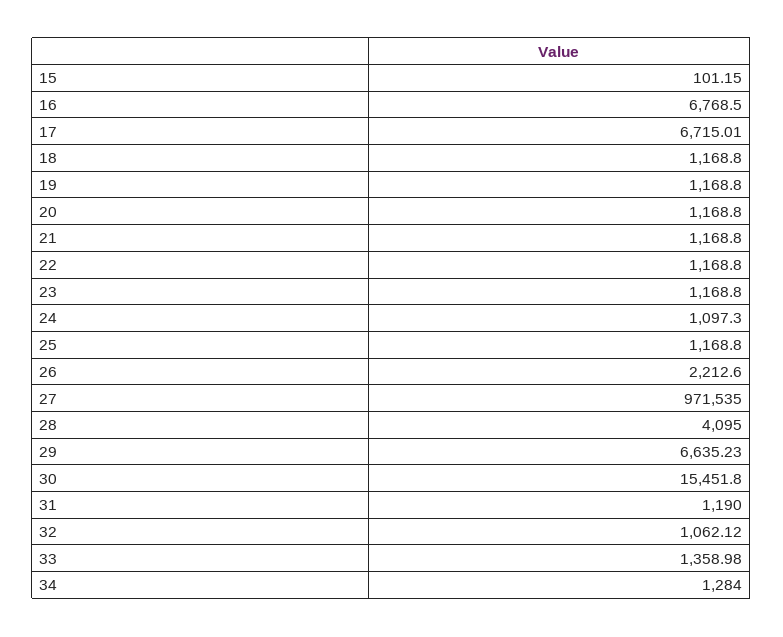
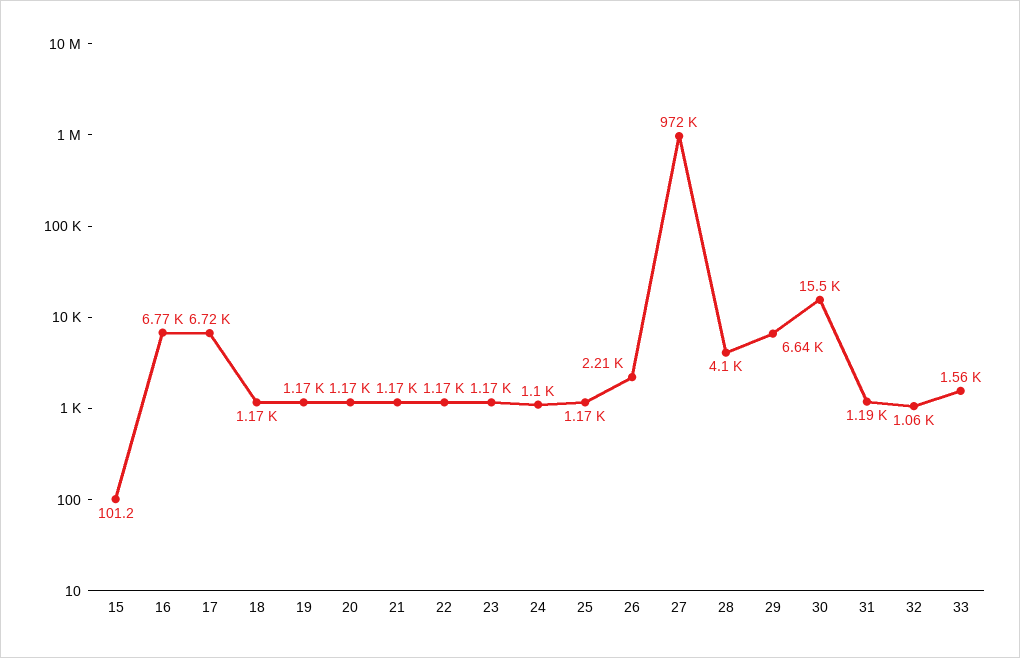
  {
    "15": 101.15,
    "16": 6768.5,
    "17": 6715.01,
    "18": 1168.8,
    "19": 1168.8,
    "20": 1168.8,
    "21": 1168.8,
    "22": 1168.8,
    "23": 1168.8,
    "24": 1097.3,
    "25": 1168.8,
    "26": 2212.6,
    "27": 971535,
    "28": 4095,
    "29": 6635.23,
    "30": 15451.8,
    "31": 1190,
    "32": 1062.12,
-   "33": 1358.98,
+   "33": 1560
-   "34": 1284
  }

